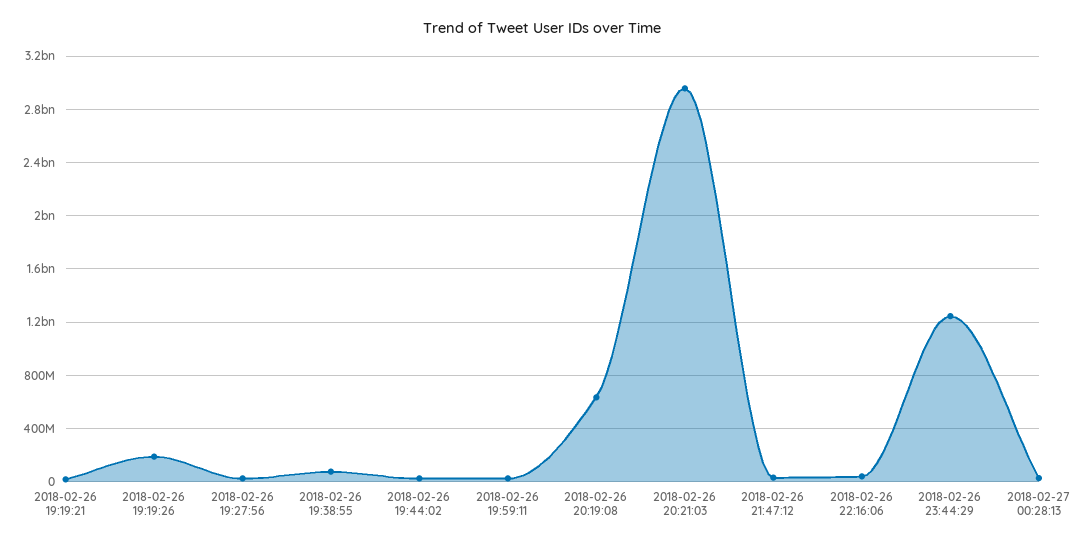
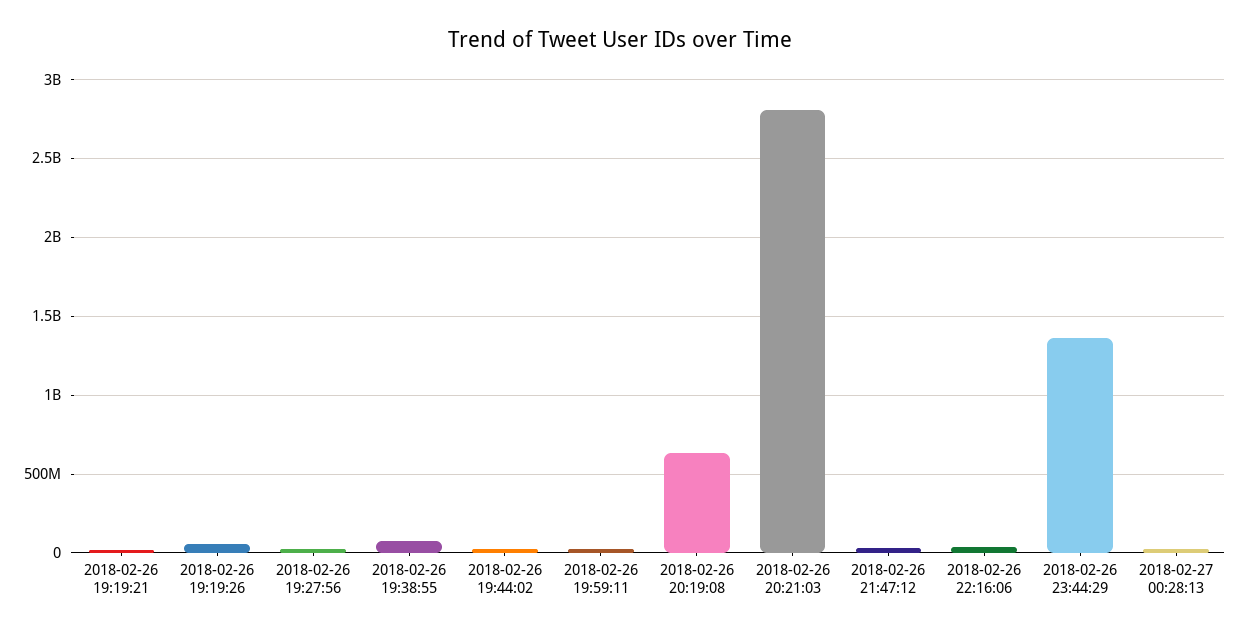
  {
    "2018-02-26 19:19:21": 0,
-   "2018-02-26 19:19:26": 200000000,
+   "2018-02-26 19:19:26": 50000000,
    "2018-02-26 19:27:56": 0,
    "2018-02-26 19:38:55": 50000000,
    "2018-02-26 19:44:02": 0,
    "2018-02-26 19:59:11": 0,
    "2018-02-26 20:19:08": 650000000,
-   "2018-02-26 20:21:03": 2950000000,
+   "2018-02-26 20:21:03": 2800000000,
    "2018-02-26 21:47:12": 50000000,
    "2018-02-26 22:16:06": 50000000,
-   "2018-02-26 23:44:29": 1250000000,
+   "2018-02-26 23:44:29": 1350000000,
    "2018-02-27 00:28:13": 50000000
  }

